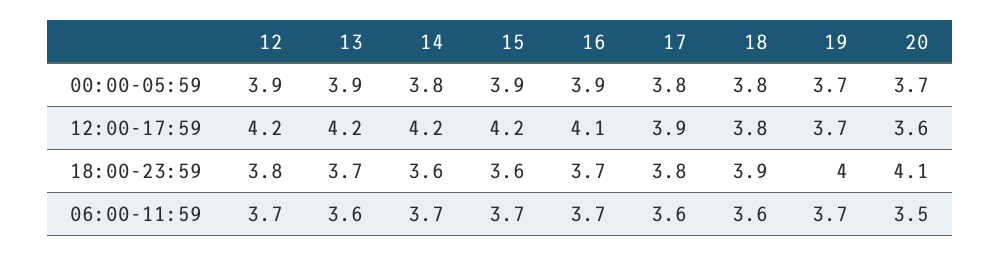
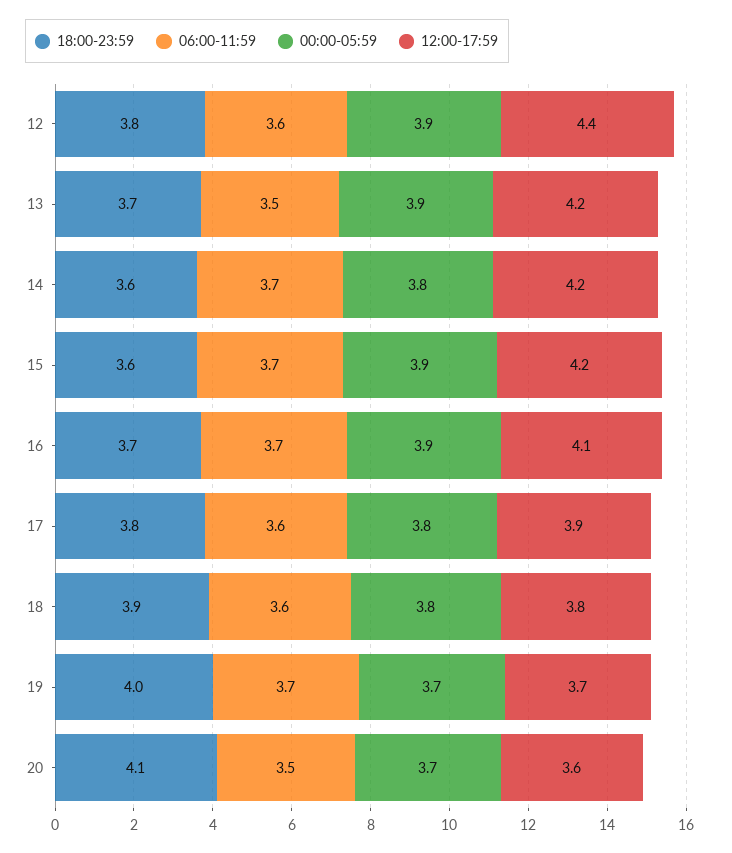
  {
    "00:00-05:59": {
      "12": 3.9,
      "13": 3.9,
      "14": 3.8,
      "15": 3.9,
      "16": 3.9,
      "17": 3.8,
      "18": 3.8,
      "19": 3.7,
      "20": 3.7
    },
    "12:00-17:59": {
-     "12": 4.2,
+     "12": 4.4,
      "13": 4.2,
      "14": 4.2,
      "15": 4.2,
      "16": 4.1,
      "17": 3.9,
      "18": 3.8,
      "19": 3.7,
      "20": 3.6
    },
    "18:00-23:59": {
      "12": 3.8,
      "13": 3.7,
      "14": 3.6,
      "15": 3.6,
      "16": 3.7,
      "17": 3.8,
      "18": 3.9,
      "19": 4,
      "20": 4.1
    },
    "06:00-11:59": {
-     "12": 3.7,
+     "12": 3.6,
-     "13": 3.6,
+     "13": 3.5,
      "14": 3.7,
      "15": 3.7,
      "16": 3.7,
      "17": 3.6,
      "18": 3.6,
      "19": 3.7,
      "20": 3.5
    }
  }

